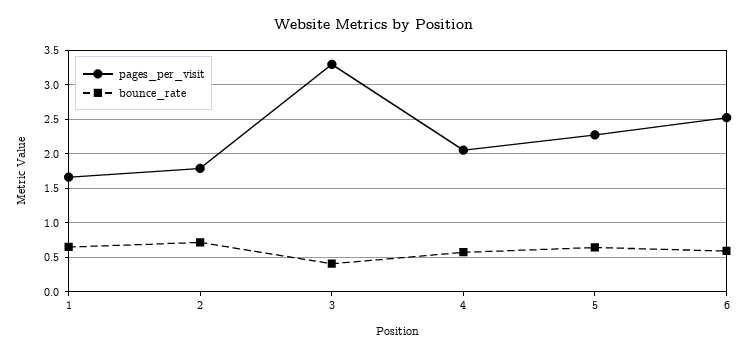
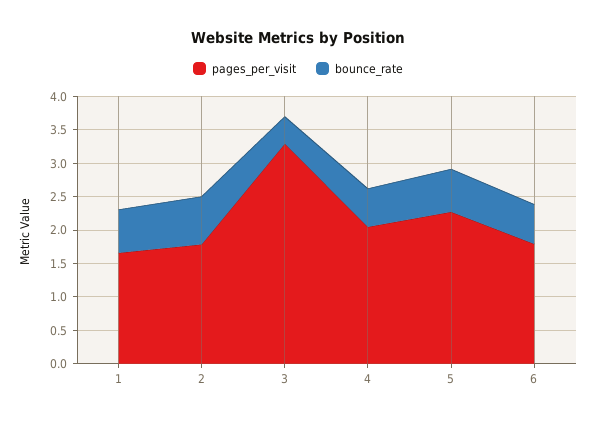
  {
    "pages_per_visit": {
      "1": 1.7,
      "2": 1.8,
      "3": 3.3,
      "4": 2,
      "5": 2.3,
-     "6": 2.5
+     "6": 1.75
    },
    "bounce_rate": {
      "1": 0.6,
      "2": 0.7,
      "3": 0.4,
      "4": 0.6,
      "5": 0.6,
      "6": 0.6
    }
  }

